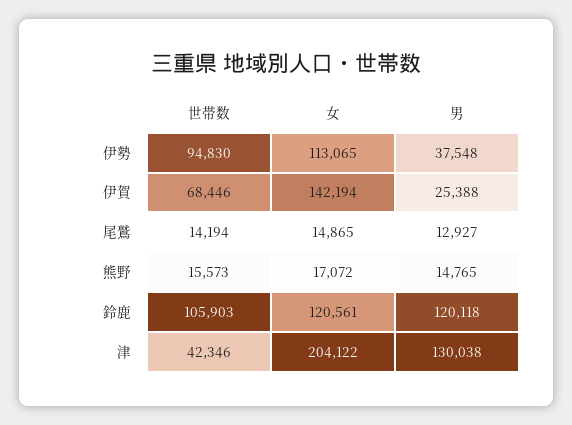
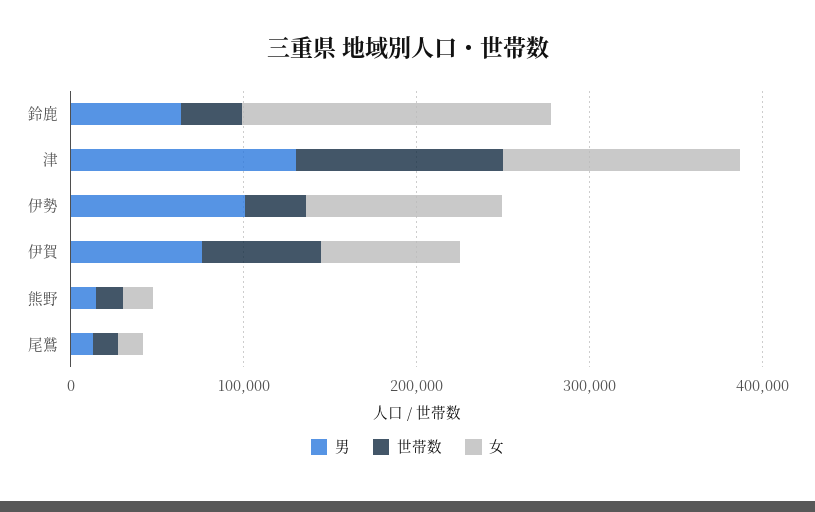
  {
    "世帯数": {
-     "伊勢": 94830,
+     "伊勢": 40000,
      "伊賀": 68446,
      "尾鷲": 14194,
      "熊野": 15573,
-     "鈴鹿": 105903,
+     "鈴鹿": 40000,
-     "津": 42346
+     "津": 120000
    },
    "女": {
      "伊勢": 113065,
-     "伊賀": 142194,
+     "伊賀": 80000,
      "尾鷲": 14865,
      "熊野": 17072,
-     "鈴鹿": 120561,
+     "鈴鹿": 180000,
-     "津": 204122
+     "津": 140000
    },
    "男": {
-     "伊勢": 37548,
+     "伊勢": 100000,
-     "伊賀": 25388,
+     "伊賀": 80000,
      "尾鷲": 12927,
      "熊野": 14765,
-     "鈴鹿": 120118,
+     "鈴鹿": 60000,
      "津": 130038
    }
  }

